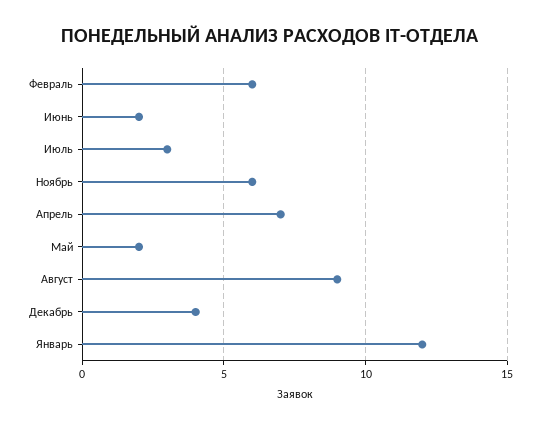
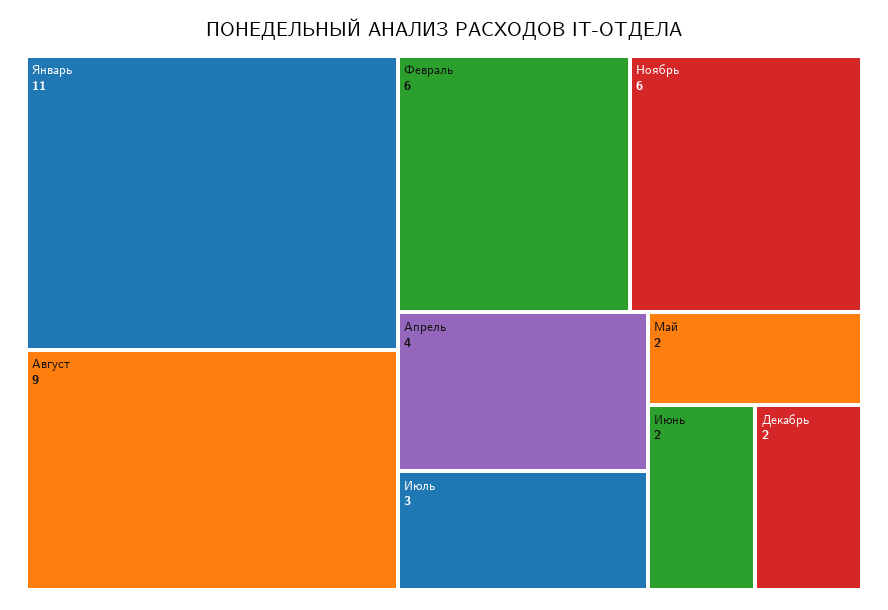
  {
    "Февраль": 6,
    "Июнь": 2,
    "Июль": 3,
    "Ноябрь": 6,
-   "Апрель": 7,
+   "Апрель": 4,
    "Май": 2,
    "Август": 9,
-   "Декабрь": 4,
+   "Декабрь": 2,
-   "Январь": 12
+   "Январь": 11
  }

